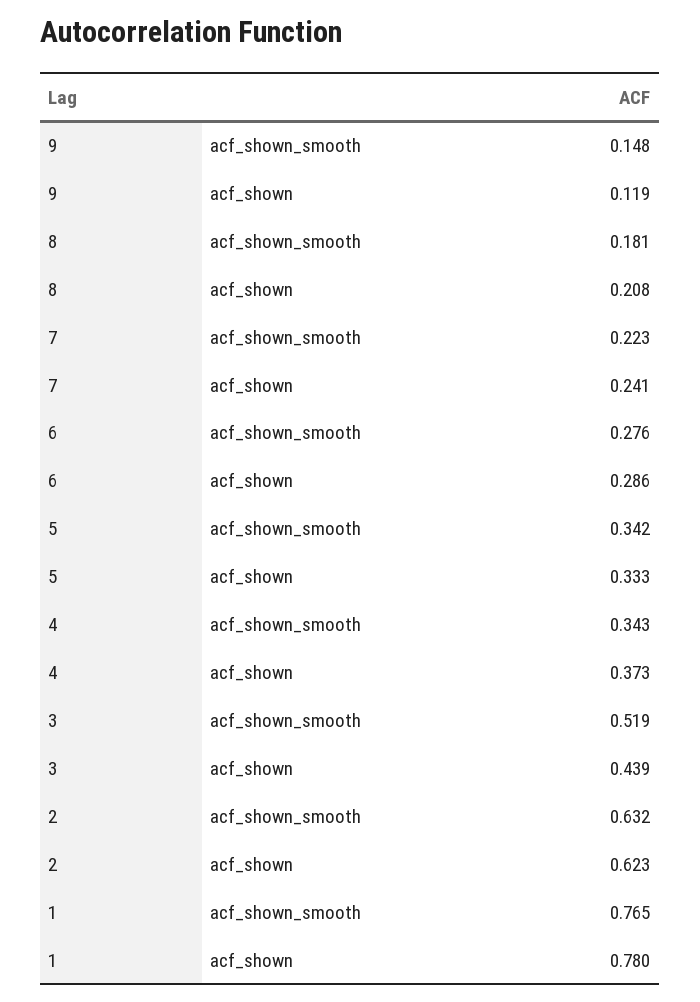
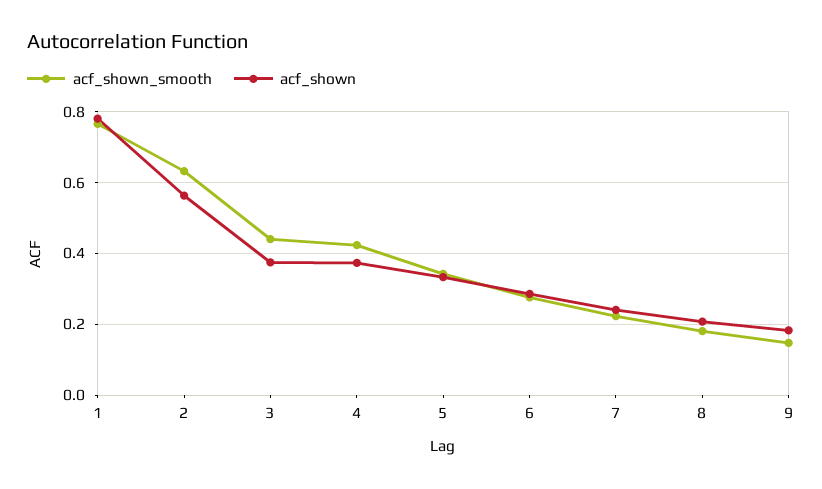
  {
    "acf_shown_smooth": {
      "9": 0.148,
      "8": 0.181,
      "7": 0.223,
      "6": 0.276,
      "5": 0.342,
-     "4": 0.343,
+     "4": 0.42,
-     "3": 0.519,
+     "3": 0.44,
      "2": 0.632,
      "1": 0.765
    },
    "acf_shown": {
-     "9": 0.119,
+     "9": 0.18,
      "8": 0.208,
      "7": 0.241,
      "6": 0.286,
      "5": 0.333,
      "4": 0.373,
-     "3": 0.439,
+     "3": 0.38,
-     "2": 0.623,
+     "2": 0.56,
      "1": 0.78
    }
  }

